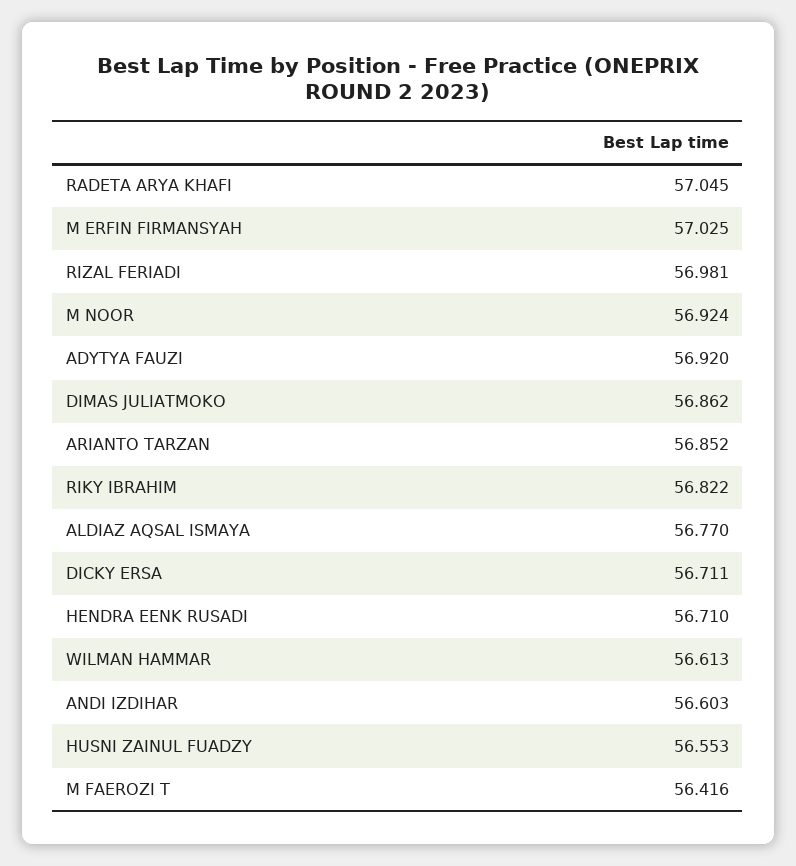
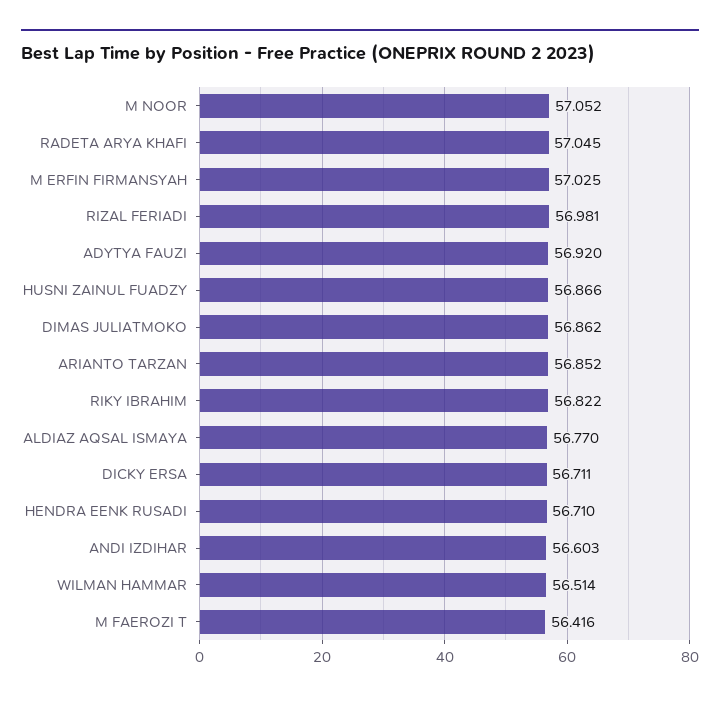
  {
    "RADETA ARYA KHAFI": 57.045,
    "M ERFIN FIRMANSYAH": 57.025,
    "RIZAL FERIADI": 56.981,
-   "M NOOR": 56.924,
+   "M NOOR": 57.052,
    "ADYTYA FAUZI": 56.92,
    "DIMAS JULIATMOKO": 56.862,
    "ARIANTO TARZAN": 56.852,
    "RIKY IBRAHIM": 56.822,
    "ALDIAZ AQSAL ISMAYA": 56.77,
    "DICKY ERSA": 56.711,
    "HENDRA EENK RUSADI": 56.71,
-   "WILMAN HAMMAR": 56.613,
+   "WILMAN HAMMAR": 56.514,
    "ANDI IZDIHAR": 56.603,
-   "HUSNI ZAINUL FUADZY": 56.553,
+   "HUSNI ZAINUL FUADZY": 56.866,
    "M FAEROZI T": 56.416
  }

